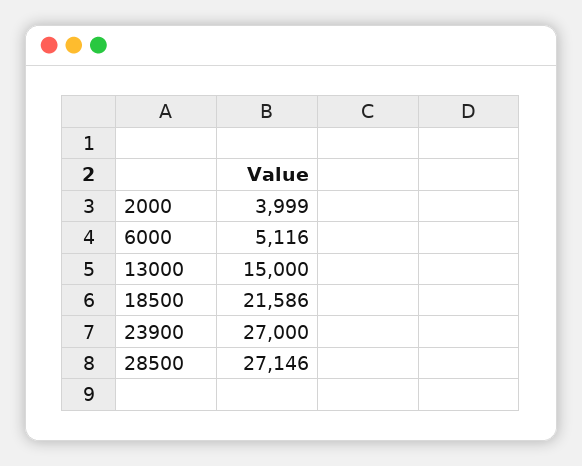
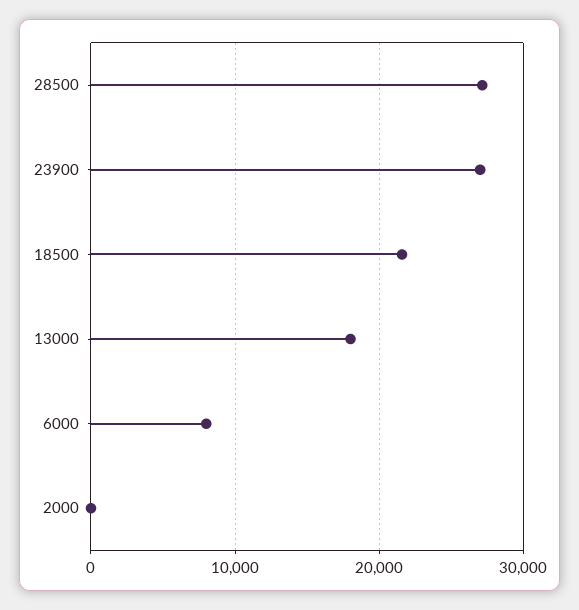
  {
-   "2000": 3999,
+   "2000": 0,
-   "6000": 5116,
+   "6000": 8000,
-   "13000": 15000,
+   "13000": 18000,
    "18500": 21586,
    "23900": 27000,
    "28500": 27146
  }

